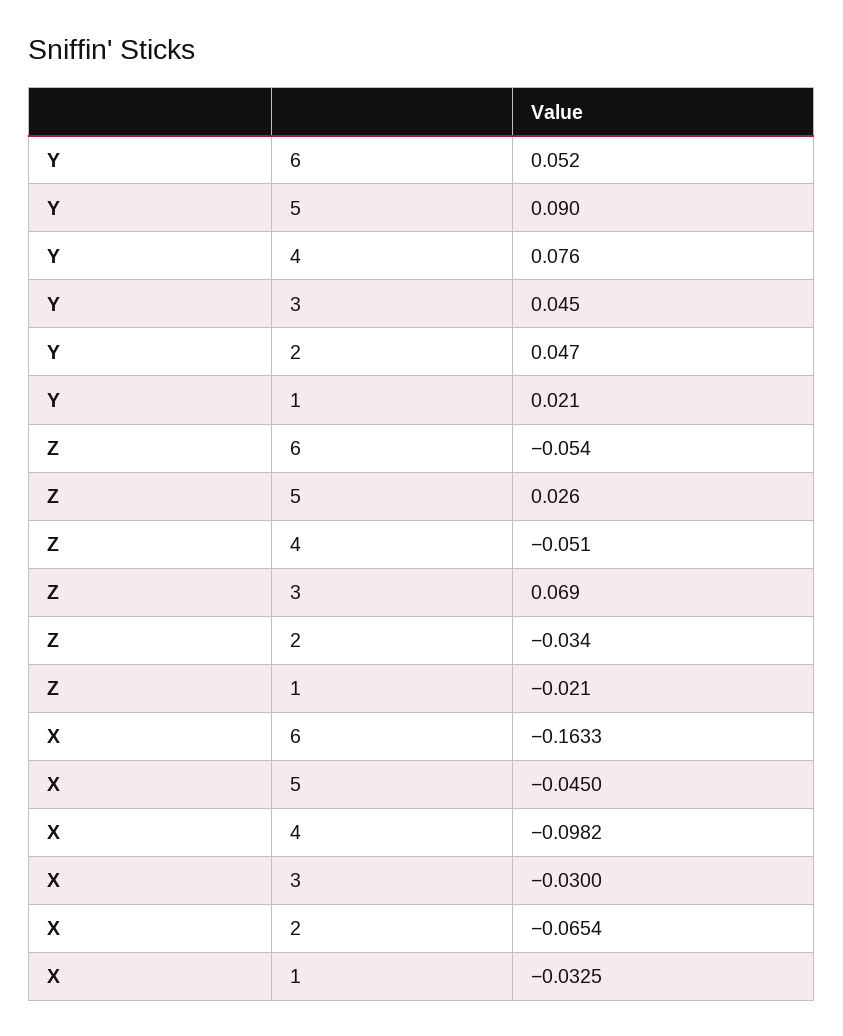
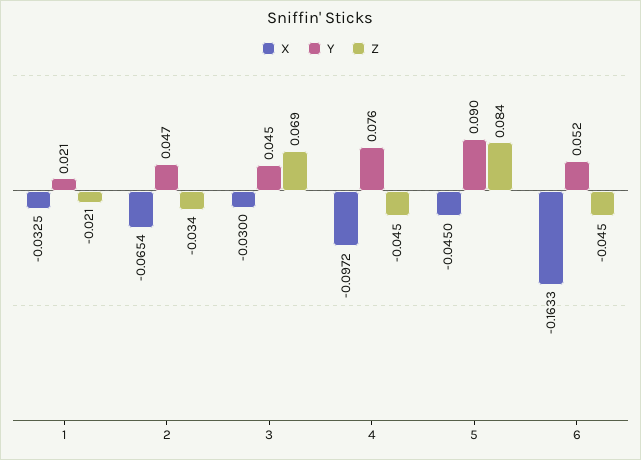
  {
    "Y": {
      "6": 0.052,
      "5": 0.09,
      "4": 0.076,
      "3": 0.045,
      "2": 0.047,
      "1": 0.021
    },
    "Z": {
-     "6": -0.054,
+     "6": -0.045,
-     "5": 0.026,
+     "5": 0.084,
-     "4": -0.051,
+     "4": -0.045,
      "3": 0.069,
      "2": -0.034,
      "1": -0.021
    },
    "X": {
      "6": -0.1633,
      "5": -0.045,
-     "4": -0.0982,
+     "4": -0.0972,
      "3": -0.03,
      "2": -0.0654,
      "1": -0.0325
    }
  }

